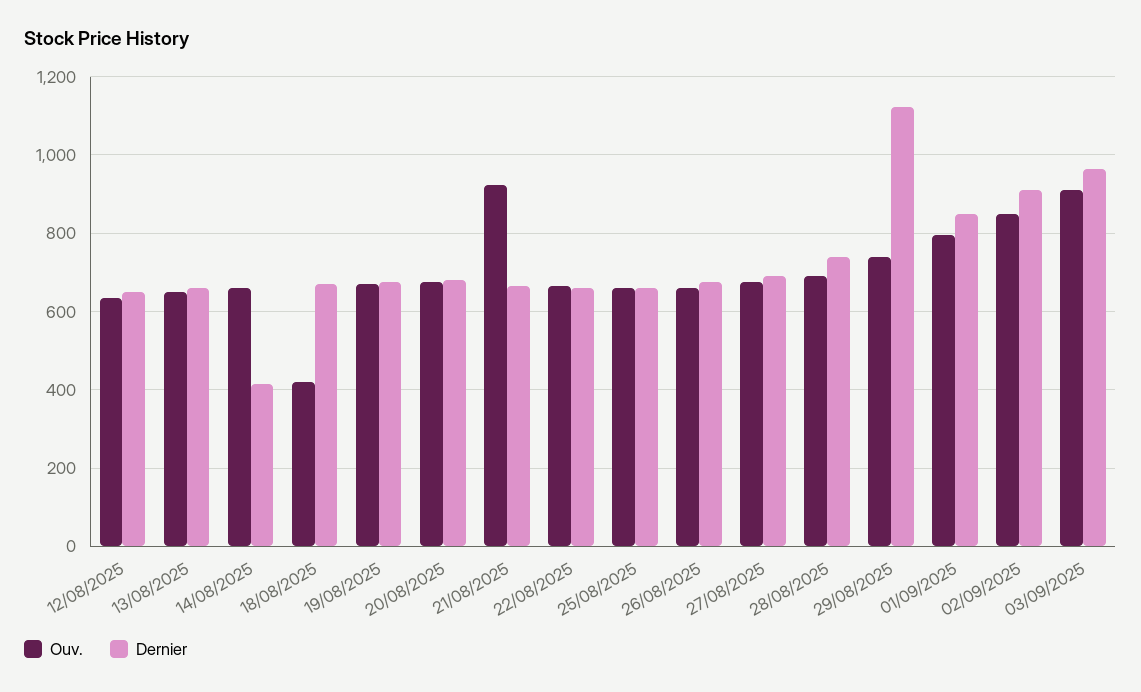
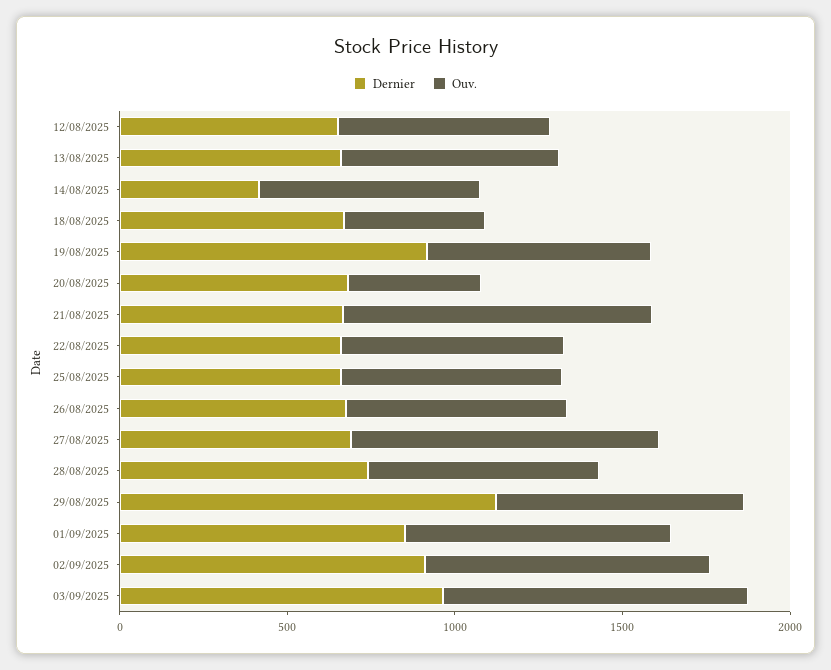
  {
    "Ouv.": {
      "12/08/2025": 640,
      "13/08/2025": 660,
      "14/08/2025": 660,
      "18/08/2025": 420,
      "19/08/2025": 680,
-     "20/08/2025": 680,
+     "20/08/2025": 400,
      "21/08/2025": 920,
      "22/08/2025": 660,
      "25/08/2025": 660,
      "26/08/2025": 660,
-     "27/08/2025": 680,
+     "27/08/2025": 900,
      "28/08/2025": 700,
      "29/08/2025": 740,
      "01/09/2025": 800,
      "02/09/2025": 860,
      "03/09/2025": 920
    },
    "Dernier": {
      "12/08/2025": 660,
      "13/08/2025": 660,
      "14/08/2025": 420,
      "18/08/2025": 680,
-     "19/08/2025": 680,
+     "19/08/2025": 900,
      "20/08/2025": 680,
      "21/08/2025": 660,
      "22/08/2025": 660,
      "25/08/2025": 660,
      "26/08/2025": 680,
      "27/08/2025": 700,
      "28/08/2025": 740,
      "29/08/2025": 1120,
      "01/09/2025": 860,
      "02/09/2025": 920,
      "03/09/2025": 960
    }
  }

